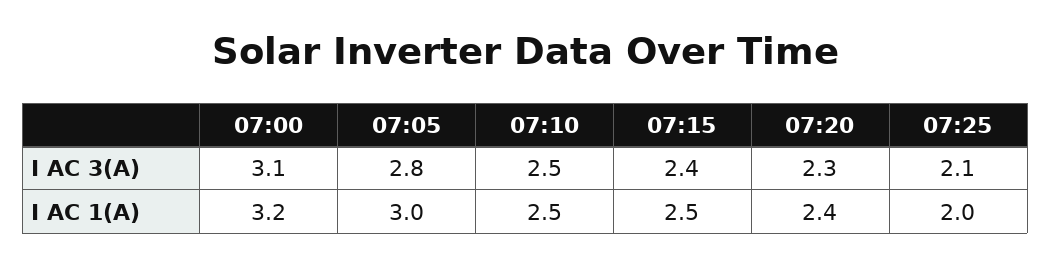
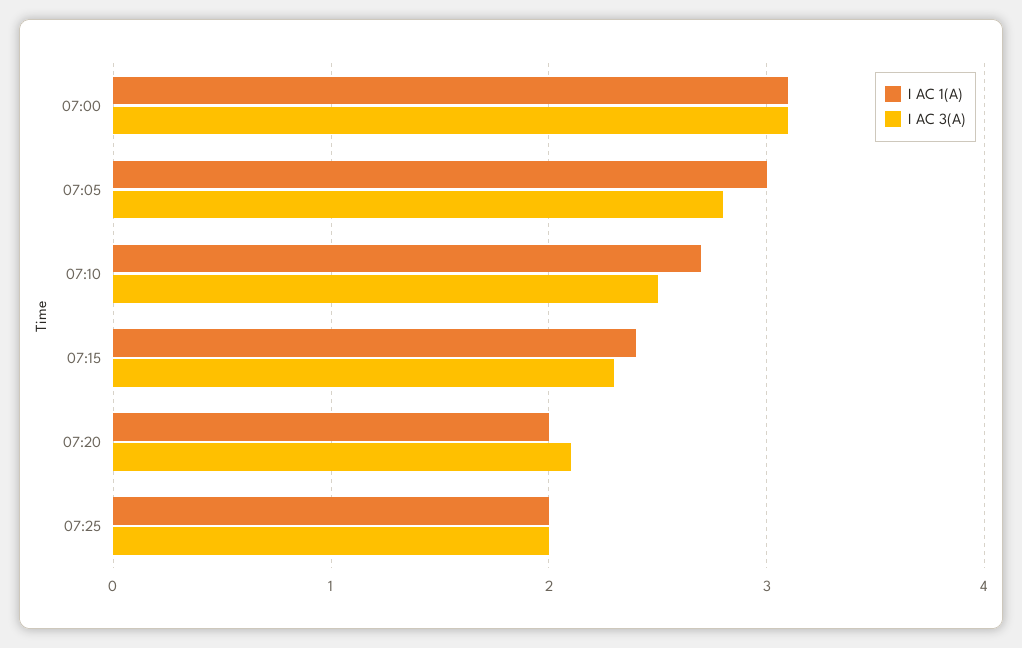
  {
    "I AC 3(A)": {
      "07:00": 3.1,
      "07:05": 2.8,
      "07:10": 2.5,
-     "07:15": 2.4,
+     "07:15": 2.3,
-     "07:20": 2.3,
+     "07:20": 2.1,
-     "07:25": 2.1
+     "07:25": 2
    },
    "I AC 1(A)": {
-     "07:00": 3.2,
+     "07:00": 3.1,
      "07:05": 3,
-     "07:10": 2.5,
+     "07:10": 2.7,
-     "07:15": 2.5,
+     "07:15": 2.4,
-     "07:20": 2.4,
+     "07:20": 2,
      "07:25": 2
    }
  }

